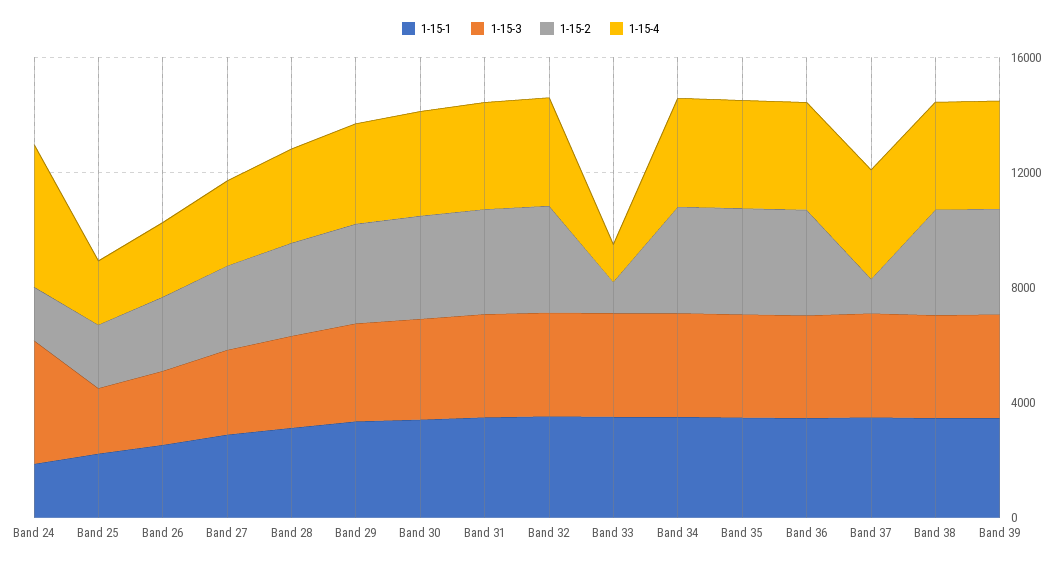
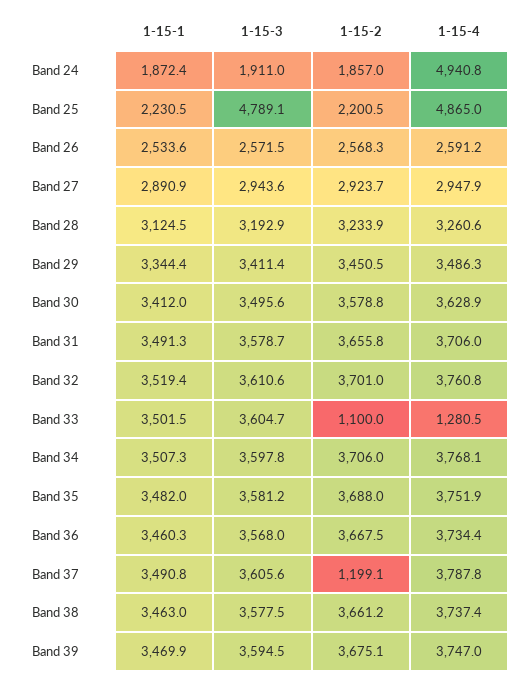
  {
    "1-15-1": {
      "Band 24": 1872.4,
      "Band 25": 2230.5,
      "Band 26": 2533.6,
      "Band 27": 2890.9,
      "Band 28": 3124.5,
      "Band 29": 3344.4,
      "Band 30": 3412,
      "Band 31": 3491.3,
      "Band 32": 3519.4,
      "Band 33": 3501.5,
      "Band 34": 3507.3,
      "Band 35": 3482,
      "Band 36": 3460.3,
      "Band 37": 3490.8,
      "Band 38": 3463,
      "Band 39": 3469.9
    },
    "1-15-3": {
-     "Band 24": 4000,
+     "Band 24": 1911,
-     "Band 25": 2000,
+     "Band 25": 4789.1,
      "Band 26": 2571.5,
      "Band 27": 2943.6,
      "Band 28": 3192.9,
      "Band 29": 3411.4,
      "Band 30": 3495.6,
      "Band 31": 3578.7,
      "Band 32": 3610.6,
      "Band 33": 3604.7,
      "Band 34": 3597.8,
      "Band 35": 3581.2,
      "Band 36": 3568,
      "Band 37": 3605.6,
      "Band 38": 3577.5,
      "Band 39": 3594.5
    },
    "1-15-2": {
      "Band 24": 1857,
      "Band 25": 2200.5,
      "Band 26": 2568.3,
      "Band 27": 2923.7,
      "Band 28": 3233.9,
      "Band 29": 3450.5,
      "Band 30": 3578.8,
      "Band 31": 3655.8,
      "Band 32": 3701,
      "Band 33": 1100,
      "Band 34": 3706,
      "Band 35": 3688,
      "Band 36": 3667.5,
      "Band 37": 1199.1,
      "Band 38": 3661.2,
      "Band 39": 3675.1
    },
    "1-15-4": {
      "Band 24": 4940.8,
-     "Band 25": 2000,
+     "Band 25": 4865,
      "Band 26": 2591.2,
      "Band 27": 2947.9,
      "Band 28": 3260.6,
      "Band 29": 3486.3,
      "Band 30": 3628.9,
      "Band 31": 3706,
      "Band 32": 3760.8,
      "Band 33": 1280.5,
      "Band 34": 3768.1,
      "Band 35": 3751.9,
      "Band 36": 3734.4,
      "Band 37": 3787.8,
      "Band 38": 3737.4,
      "Band 39": 3747
    }
  }

